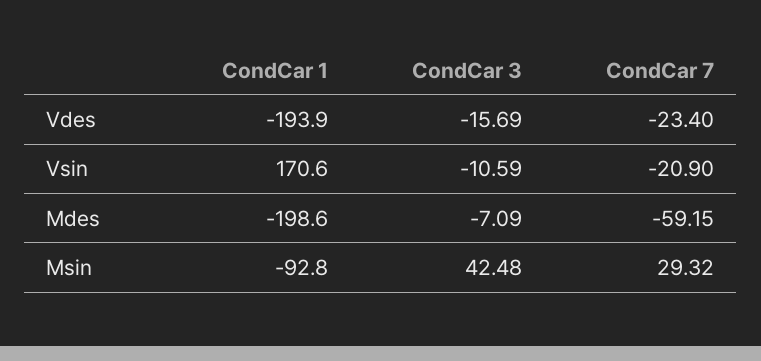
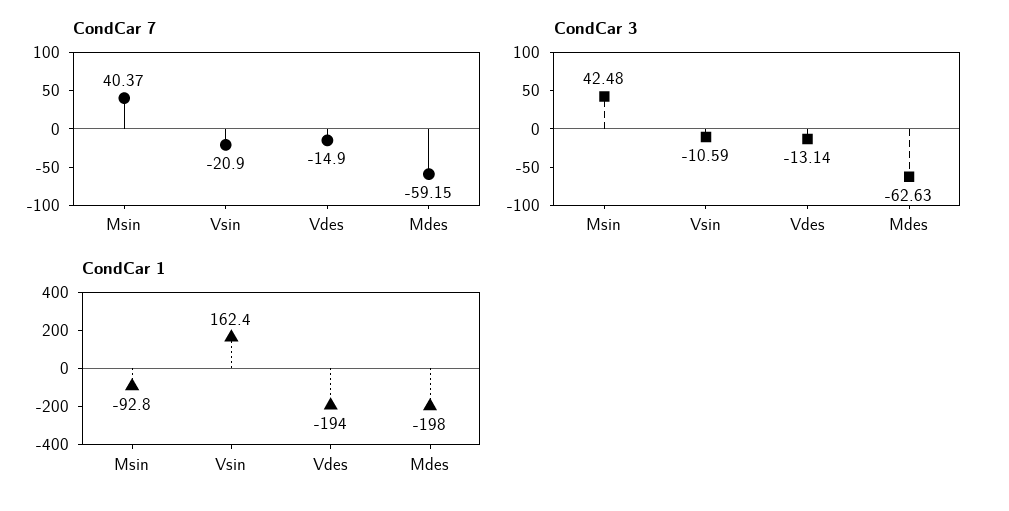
  {
    "CondCar 1": {
-     "Vdes": -193.9,
+     "Vdes": -194,
-     "Vsin": 170.6,
+     "Vsin": 162.4,
-     "Mdes": -198.6,
+     "Mdes": -198,
      "Msin": -92.8
    },
    "CondCar 3": {
-     "Vdes": -15.69,
+     "Vdes": -13.14,
      "Vsin": -10.59,
-     "Mdes": -7.09,
+     "Mdes": -62.63,
      "Msin": 42.48
    },
    "CondCar 7": {
-     "Vdes": -23.4,
+     "Vdes": -14.9,
      "Vsin": -20.9,
      "Mdes": -59.15,
-     "Msin": 29.32
+     "Msin": 40.37
    }
  }

